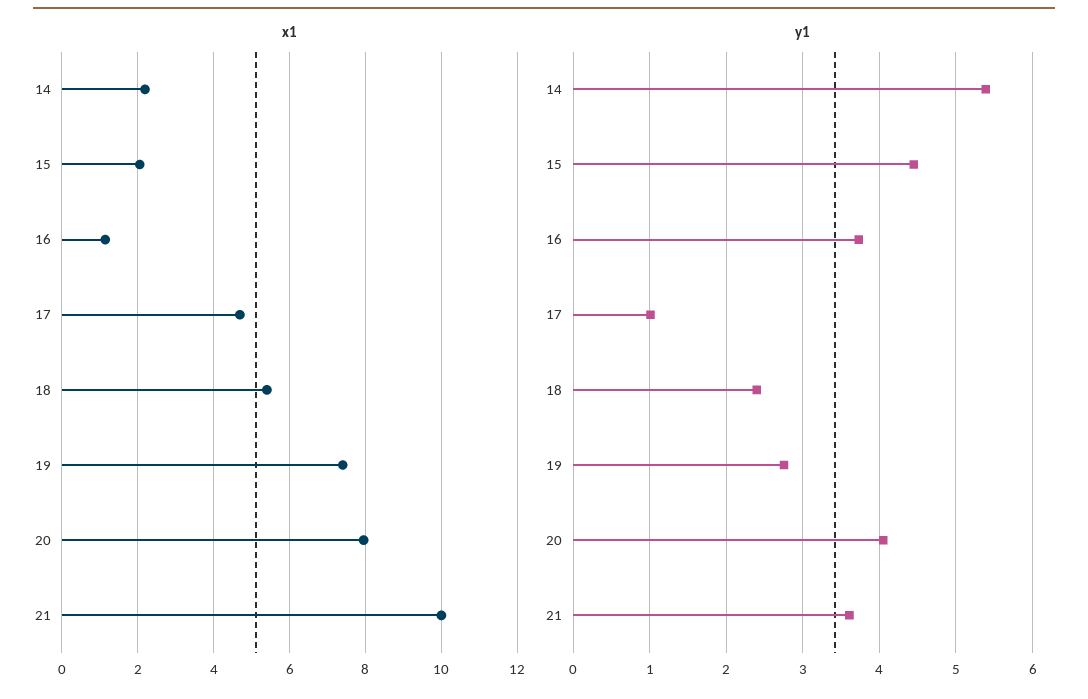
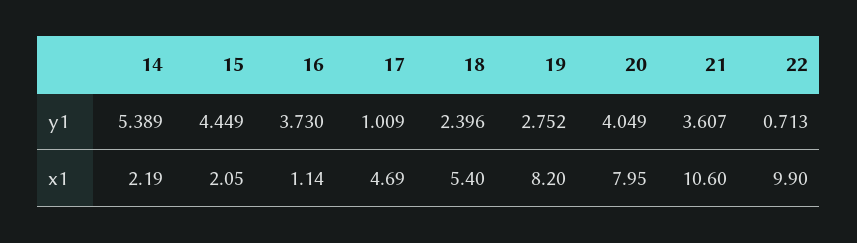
  {
    "x1": {
      "14": 2.19,
      "15": 2.05,
      "16": 1.14,
      "17": 4.69,
      "18": 5.4,
-     "19": 7.4,
+     "19": 8.2,
      "20": 7.95,
-     "21": 10
+     "21": 10.6,
+     "22": 9.9
    },
    "y1": {
      "14": 5.389,
      "15": 4.449,
      "16": 3.73,
      "17": 1.009,
      "18": 2.396,
      "19": 2.752,
      "20": 4.049,
-     "21": 3.607
+     "21": 3.607,
+     "22": 0.713
    }
  }

